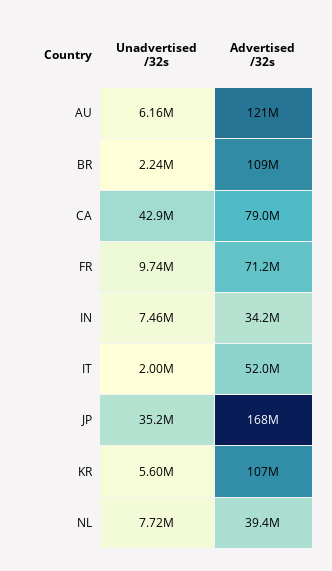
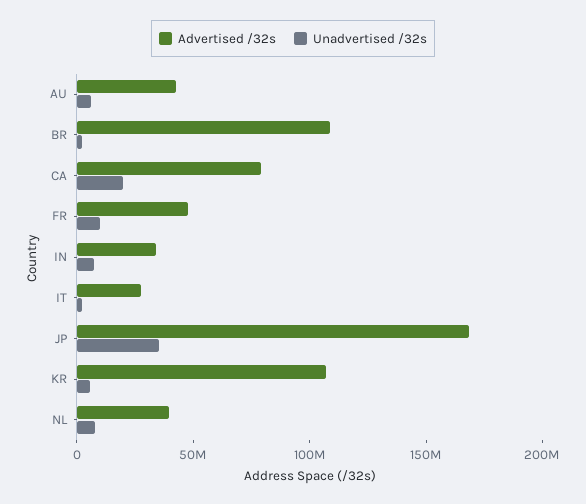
  {
    "Unadvertised /32s": {
      "AU": 6160000,
      "BR": 2240000,
-     "CA": 42900000,
+     "CA": 20000000,
      "FR": 9740000,
      "IN": 7460000,
      "IT": 2000000,
      "JP": 35200000,
      "KR": 5600000,
      "NL": 7720000
    },
    "Advertised /32s": {
-     "AU": 121000000,
+     "AU": 40000000,
      "BR": 109000000,
      "CA": 79000000,
-     "FR": 71200000,
+     "FR": 50000000,
      "IN": 34200000,
-     "IT": 52000000,
+     "IT": 30000000,
      "JP": 168000000,
      "KR": 107000000,
      "NL": 39400000
    }
  }

